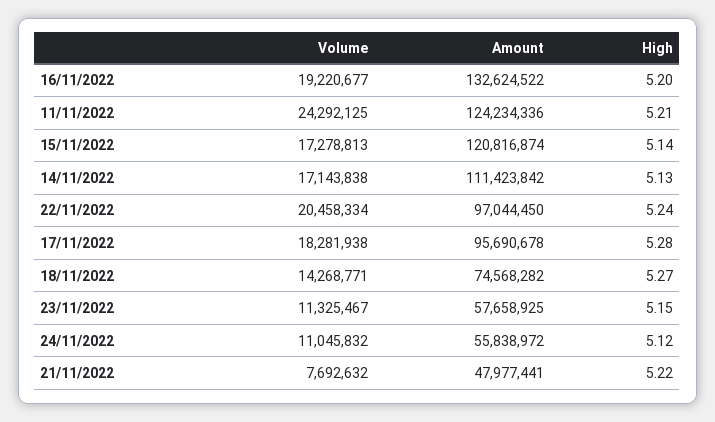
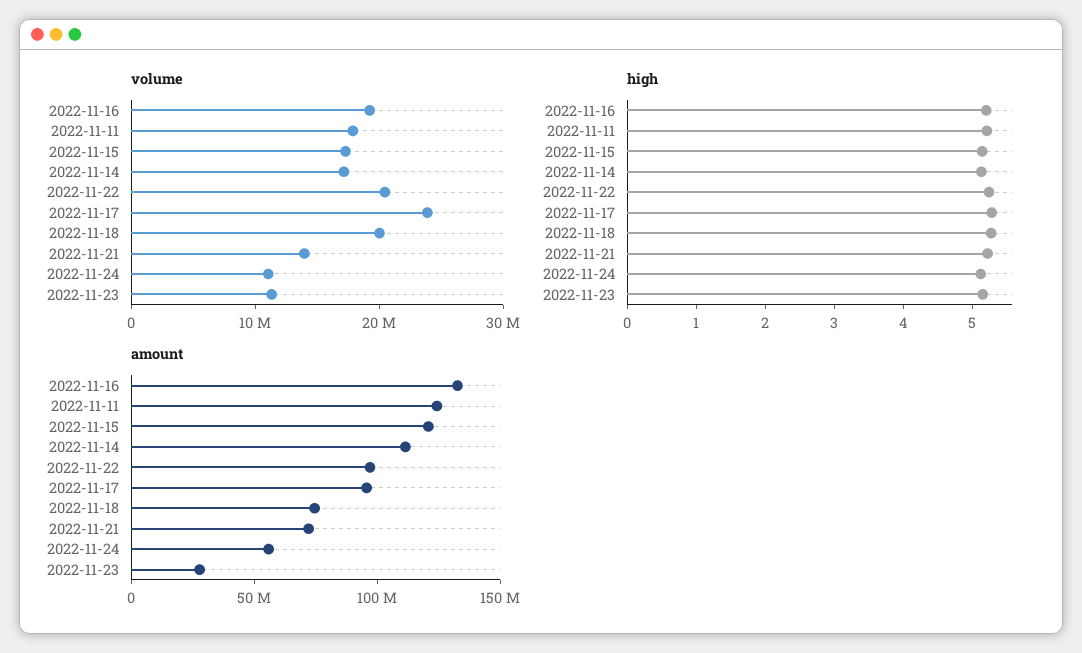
  {
    "Volume": {
      "16/11/2022": 19220677,
-     "11/11/2022": 24292125,
+     "11/11/2022": 18000000,
      "15/11/2022": 17278813,
      "14/11/2022": 17143838,
      "22/11/2022": 20458334,
-     "17/11/2022": 18281938,
+     "17/11/2022": 24000000,
-     "18/11/2022": 14268771,
+     "18/11/2022": 20000000,
      "23/11/2022": 11325467,
      "24/11/2022": 11045832,
-     "21/11/2022": 7692632
+     "21/11/2022": 14000000
    },
    "Amount": {
      "16/11/2022": 132624522,
      "11/11/2022": 124234336,
      "15/11/2022": 120816874,
      "14/11/2022": 111423842,
      "22/11/2022": 97044450,
      "17/11/2022": 95690678,
      "18/11/2022": 74568282,
-     "23/11/2022": 57658925,
+     "23/11/2022": 30000000,
      "24/11/2022": 55838972,
-     "21/11/2022": 47977441
+     "21/11/2022": 70000000
    },
    "High": {
      "16/11/2022": 5.2,
      "11/11/2022": 5.21,
      "15/11/2022": 5.14,
      "14/11/2022": 5.13,
      "22/11/2022": 5.24,
      "17/11/2022": 5.28,
      "18/11/2022": 5.27,
      "23/11/2022": 5.15,
      "24/11/2022": 5.12,
      "21/11/2022": 5.22
    }
  }

